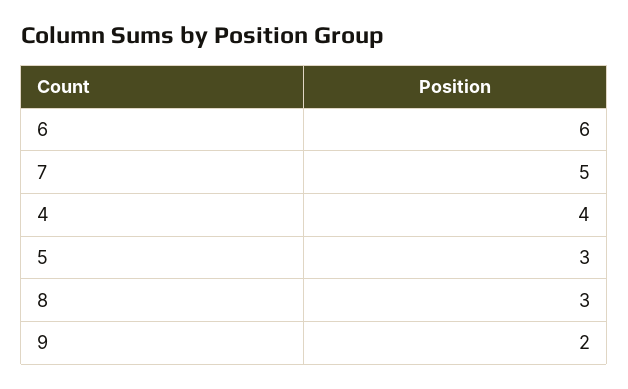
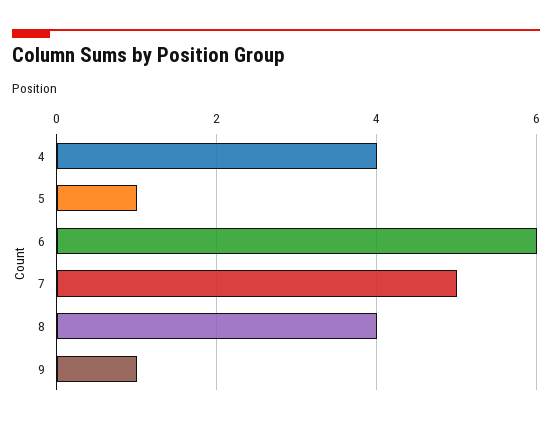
  {
    "6": 6,
    "7": 5,
    "4": 4,
-   "5": 3,
+   "5": 1,
-   "8": 3,
+   "8": 4,
-   "9": 2
+   "9": 1
  }

